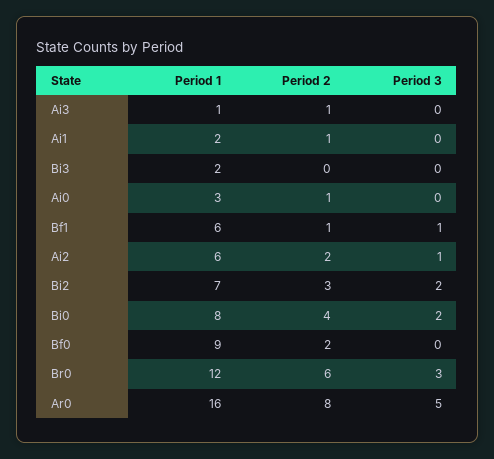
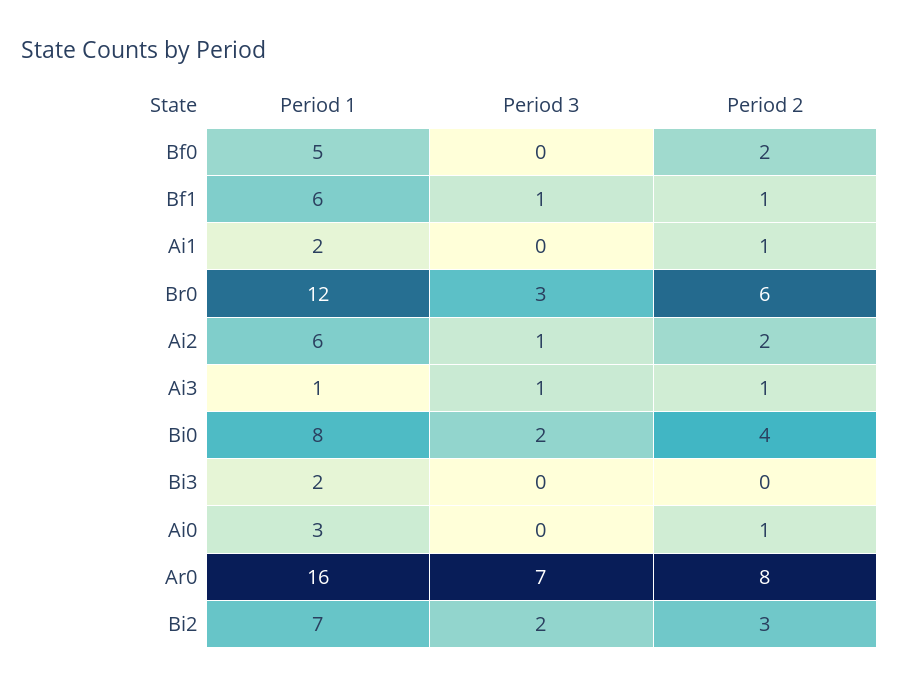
  {
    "Period 1": {
      "Ai3": 1,
      "Ai1": 2,
      "Bi3": 2,
      "Ai0": 3,
      "Bf1": 6,
      "Ai2": 6,
      "Bi2": 7,
      "Bi0": 8,
-     "Bf0": 9,
+     "Bf0": 5,
      "Br0": 12,
      "Ar0": 16
    },
    "Period 2": {
      "Ai3": 1,
      "Ai1": 1,
      "Bi3": 0,
      "Ai0": 1,
      "Bf1": 1,
      "Ai2": 2,
      "Bi2": 3,
      "Bi0": 4,
      "Bf0": 2,
      "Br0": 6,
      "Ar0": 8
    },
    "Period 3": {
-     "Ai3": 0,
+     "Ai3": 1,
      "Ai1": 0,
      "Bi3": 0,
      "Ai0": 0,
      "Bf1": 1,
      "Ai2": 1,
      "Bi2": 2,
      "Bi0": 2,
      "Bf0": 0,
      "Br0": 3,
-     "Ar0": 5
+     "Ar0": 7
    }
  }

